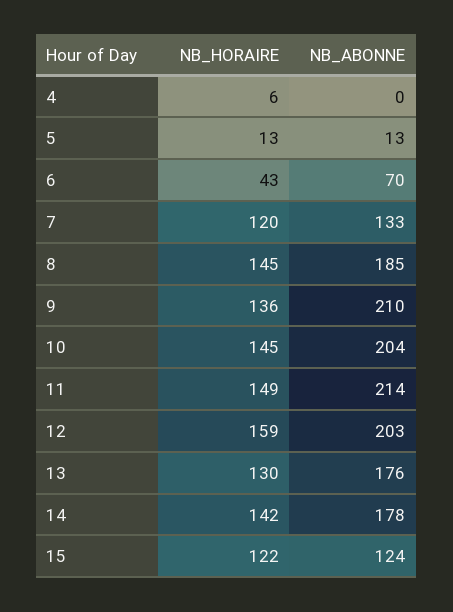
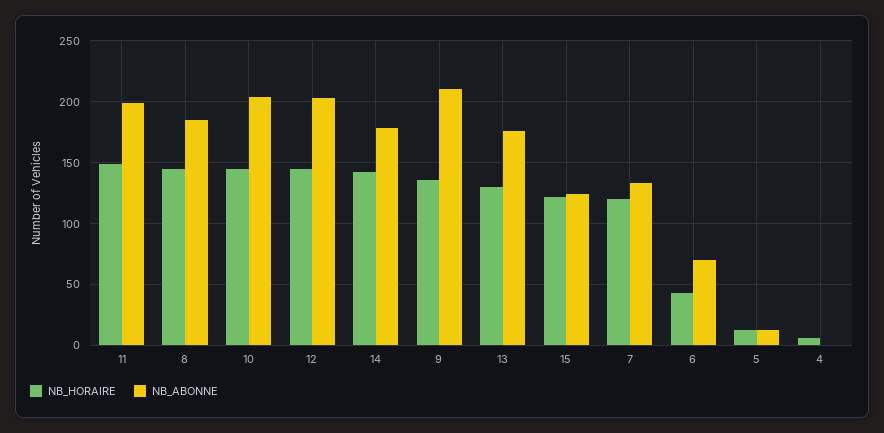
  {
    "NB_HORAIRE": {
      "4": 6,
      "5": 13,
      "6": 43,
      "7": 120,
      "8": 145,
      "9": 136,
      "10": 145,
      "11": 149,
-     "12": 159,
+     "12": 145,
      "13": 130,
      "14": 142,
      "15": 122
    },
    "NB_ABONNE": {
      "4": 0,
      "5": 13,
      "6": 70,
      "7": 133,
      "8": 185,
      "9": 210,
      "10": 204,
-     "11": 214,
+     "11": 200,
      "12": 203,
      "13": 176,
      "14": 178,
      "15": 124
    }
  }

